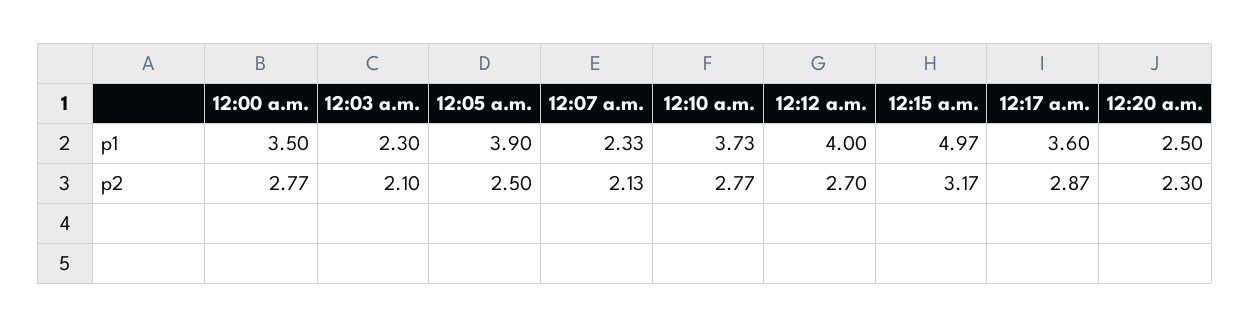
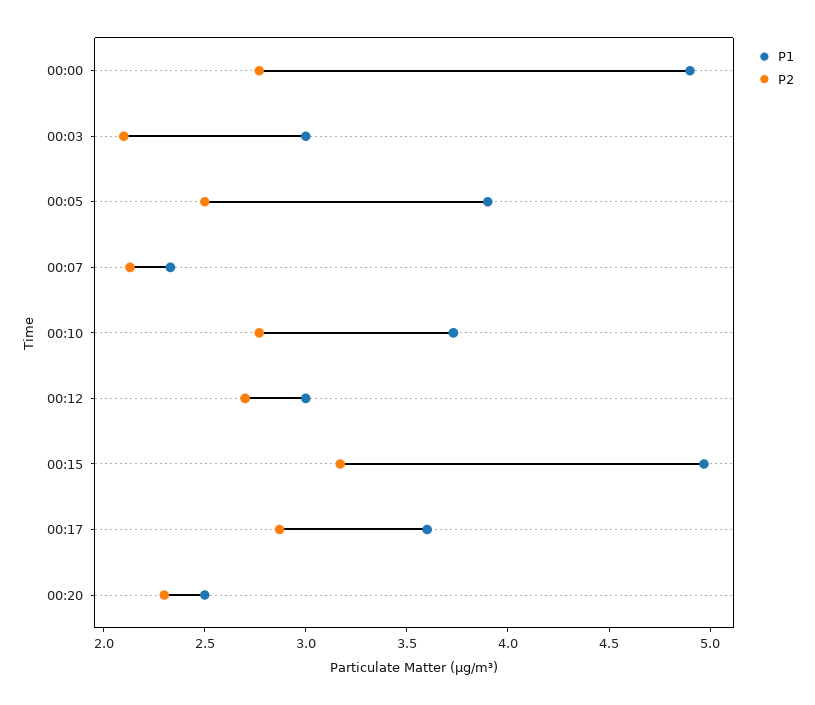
  {
    "p1": {
-     "12:00 a.m.": 3.5,
+     "12:00 a.m.": 4.9,
-     "12:03 a.m.": 2.3,
+     "12:03 a.m.": 3,
      "12:05 a.m.": 3.9,
      "12:07 a.m.": 2.33,
      "12:10 a.m.": 3.73,
-     "12:12 a.m.": 4,
+     "12:12 a.m.": 3,
      "12:15 a.m.": 4.97,
      "12:17 a.m.": 3.6,
      "12:20 a.m.": 2.5
    },
    "p2": {
      "12:00 a.m.": 2.77,
      "12:03 a.m.": 2.1,
      "12:05 a.m.": 2.5,
      "12:07 a.m.": 2.13,
      "12:10 a.m.": 2.77,
      "12:12 a.m.": 2.7,
      "12:15 a.m.": 3.17,
      "12:17 a.m.": 2.87,
      "12:20 a.m.": 2.3
    }
  }

